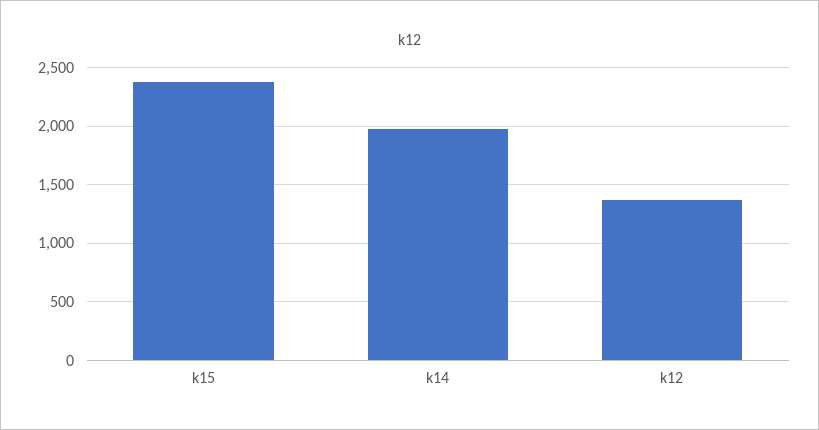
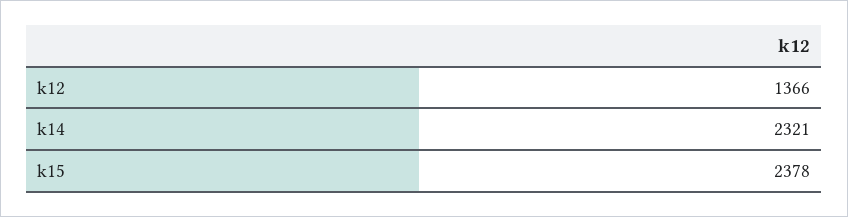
  {
    "k15": 2378,
-   "k14": 2000,
+   "k14": 2321,
    "k12": 1366
  }

